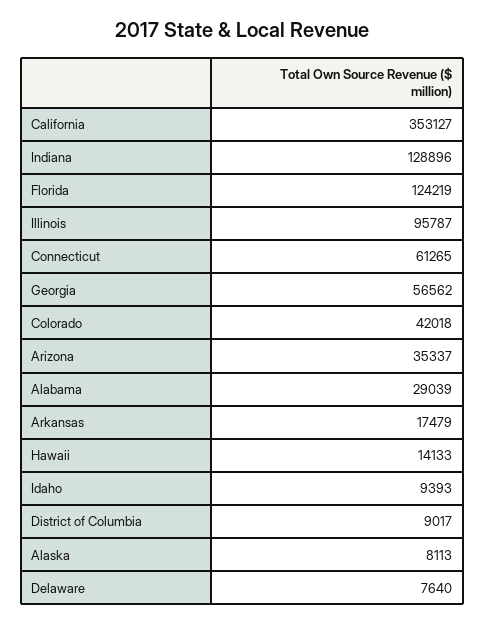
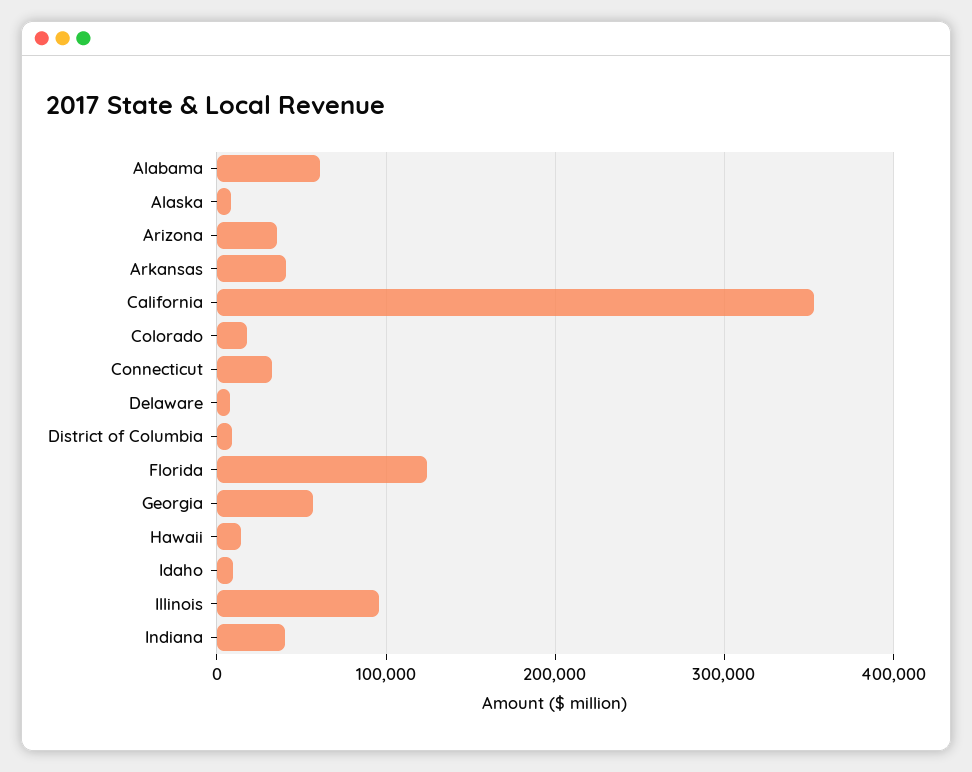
  {
    "California": 353127,
-   "Indiana": 128896,
+   "Indiana": 40000,
    "Florida": 124219,
    "Illinois": 95787,
-   "Connecticut": 61265,
+   "Connecticut": 30000,
    "Georgia": 56562,
-   "Colorado": 42018,
+   "Colorado": 20000,
    "Arizona": 35337,
-   "Alabama": 29039,
+   "Alabama": 60000,
-   "Arkansas": 17479,
+   "Arkansas": 40000,
    "Hawaii": 14133,
    "Idaho": 9393,
    "District of Columbia": 9017,
    "Alaska": 8113,
    "Delaware": 7640
  }

